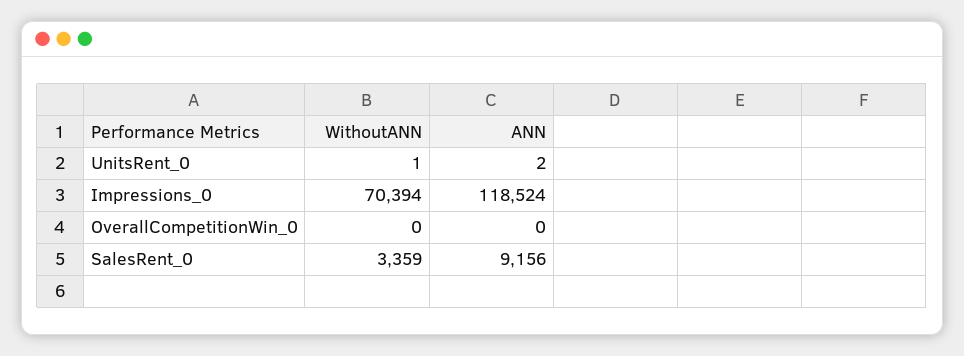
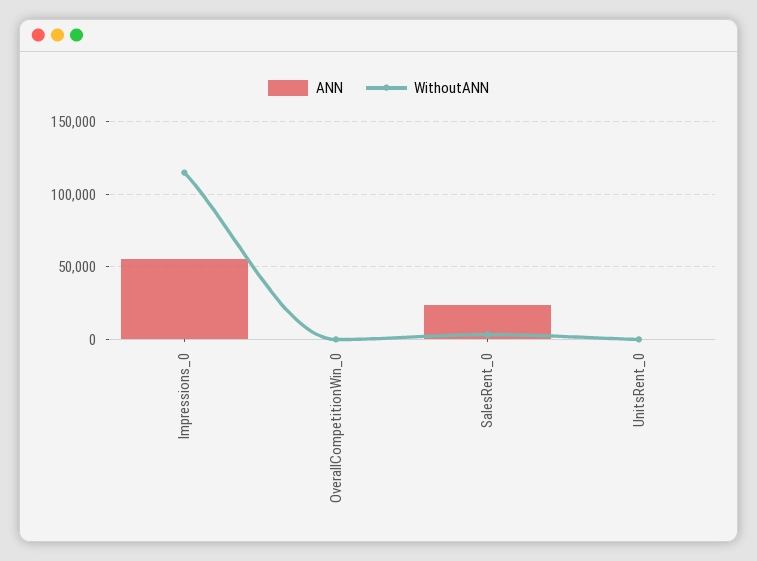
  {
    "WithoutANN": {
      "UnitsRent_0": 1,
-     "Impressions_0": 70394,
+     "Impressions_0": 115000,
      "OverallCompetitionWin_0": 0,
      "SalesRent_0": 3359
    },
    "ANN": {
      "UnitsRent_0": 2,
-     "Impressions_0": 118524,
+     "Impressions_0": 55000,
      "OverallCompetitionWin_0": 0,
-     "SalesRent_0": 9156
+     "SalesRent_0": 25000
    }
  }

